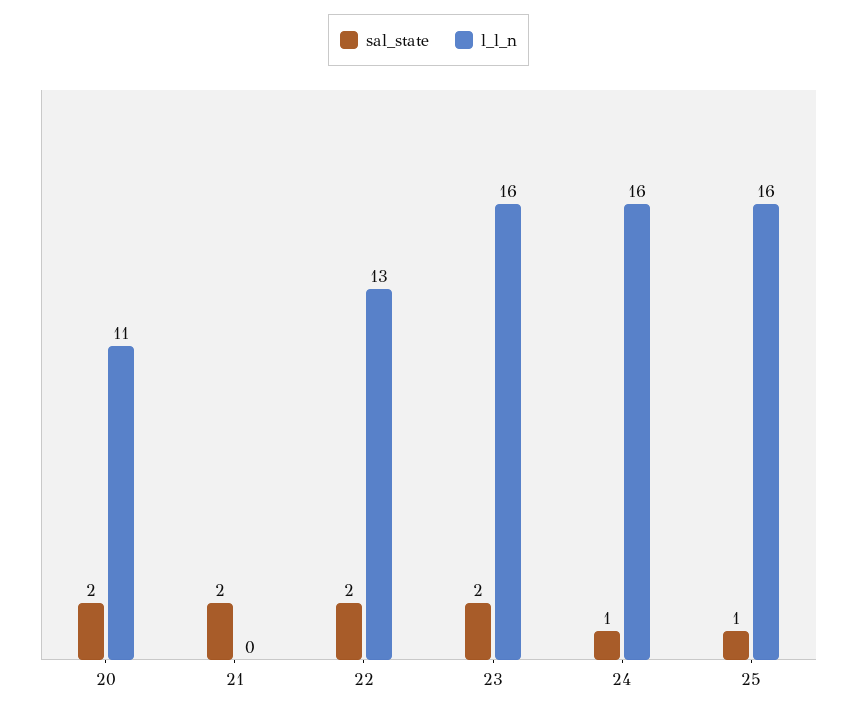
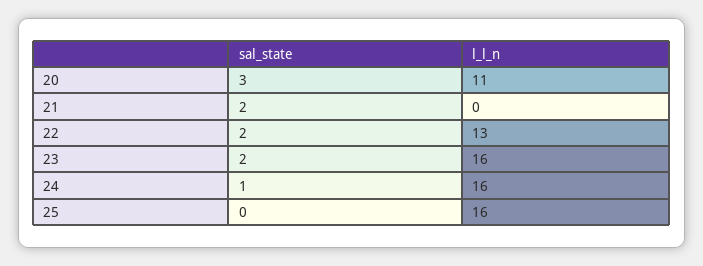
  {
    "sal_state": {
-     "20": 2,
+     "20": 3,
      "21": 2,
      "22": 2,
      "23": 2,
      "24": 1,
-     "25": 1
+     "25": 0
    },
    "l_l_n": {
      "20": 11,
      "21": 0,
      "22": 13,
      "23": 16,
      "24": 16,
      "25": 16
    }
  }

